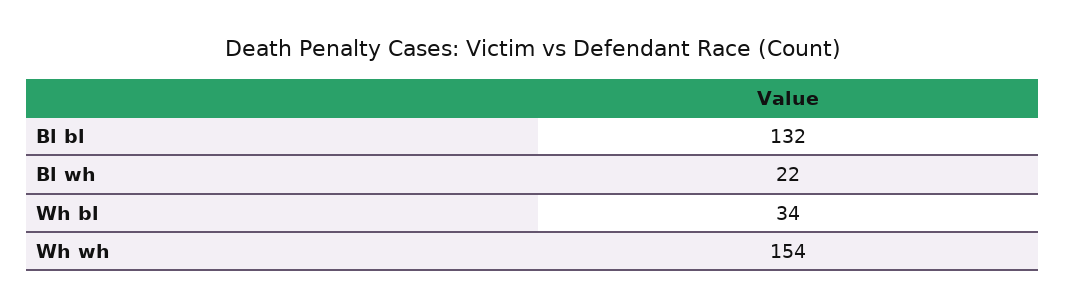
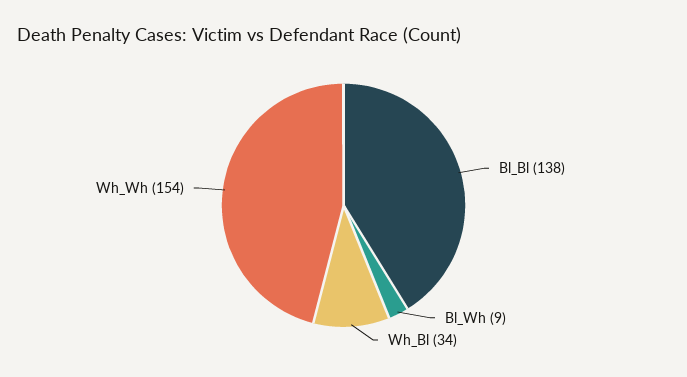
  {
-   "Bl bl": 132,
+   "Bl bl": 138,
-   "Bl wh": 22,
+   "Bl wh": 9,
    "Wh bl": 34,
    "Wh wh": 154
  }

